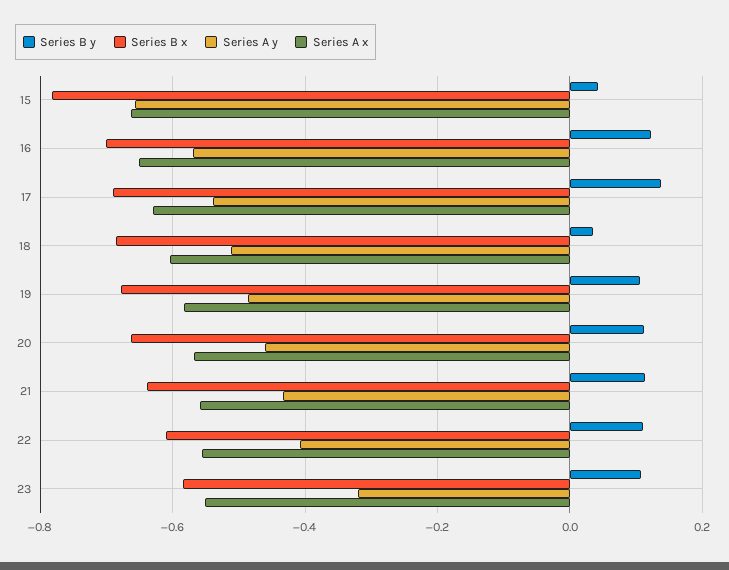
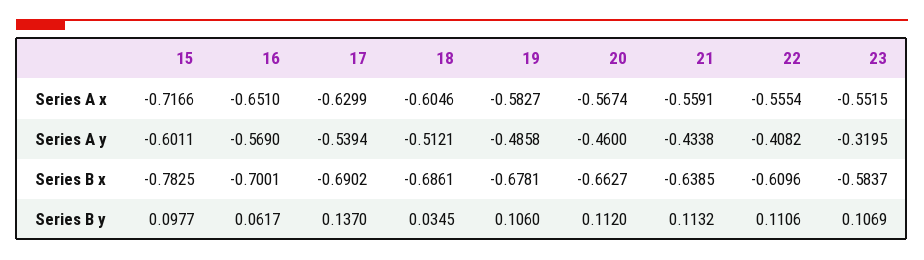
  {
    "Series B y": {
-     "15": 0.04,
+     "15": 0.0977,
-     "16": 0.12,
+     "16": 0.0617,
      "17": 0.137,
      "18": 0.0345,
      "19": 0.106,
      "20": 0.112,
      "21": 0.1132,
      "22": 0.1106,
      "23": 0.1069
    },
    "Series B x": {
      "15": -0.7825,
      "16": -0.7001,
      "17": -0.6902,
      "18": -0.6861,
      "19": -0.6781,
      "20": -0.6627,
      "21": -0.6385,
      "22": -0.6096,
      "23": -0.5837
    },
    "Series A y": {
-     "15": -0.66,
+     "15": -0.6011,
      "16": -0.569,
      "17": -0.5394,
      "18": -0.5121,
      "19": -0.4858,
      "20": -0.46,
      "21": -0.4338,
      "22": -0.4082,
      "23": -0.3195
    },
    "Series A x": {
-     "15": -0.66,
+     "15": -0.7166,
      "16": -0.651,
      "17": -0.6299,
      "18": -0.6046,
      "19": -0.5827,
      "20": -0.5674,
      "21": -0.5591,
      "22": -0.5554,
      "23": -0.5515
    }
  }

